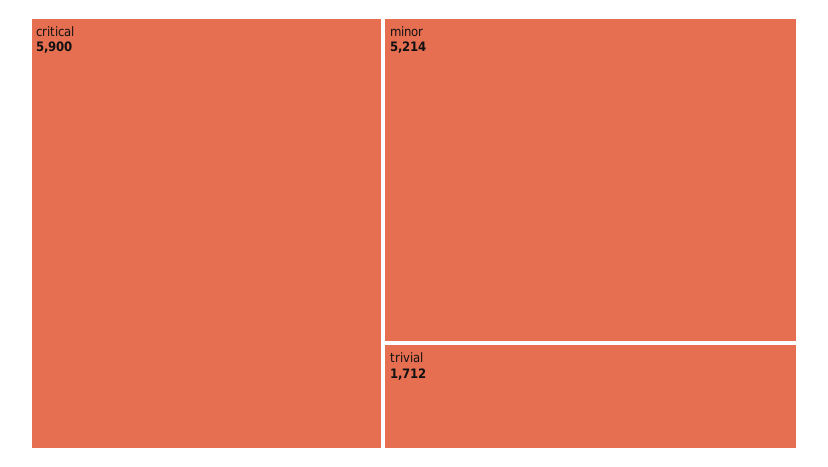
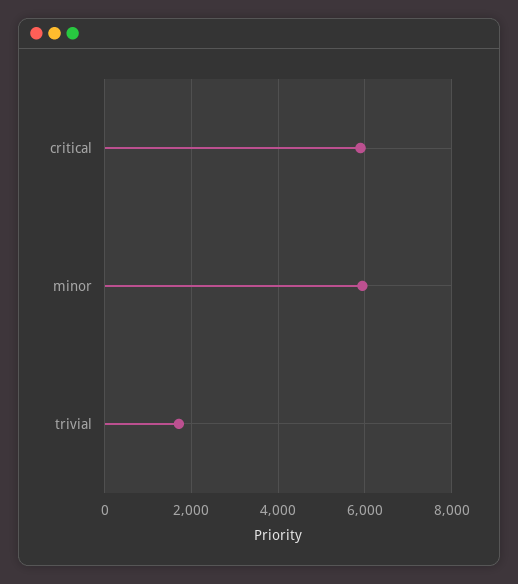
  {
    "critical": 5900,
-   "minor": 5214,
+   "minor": 6000,
    "trivial": 1712
  }

